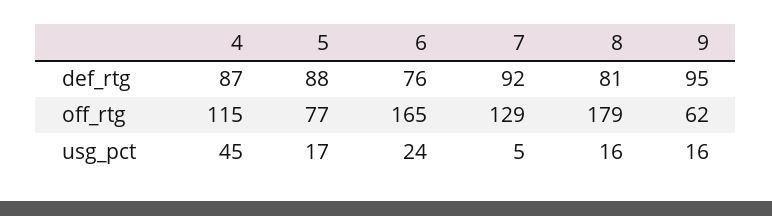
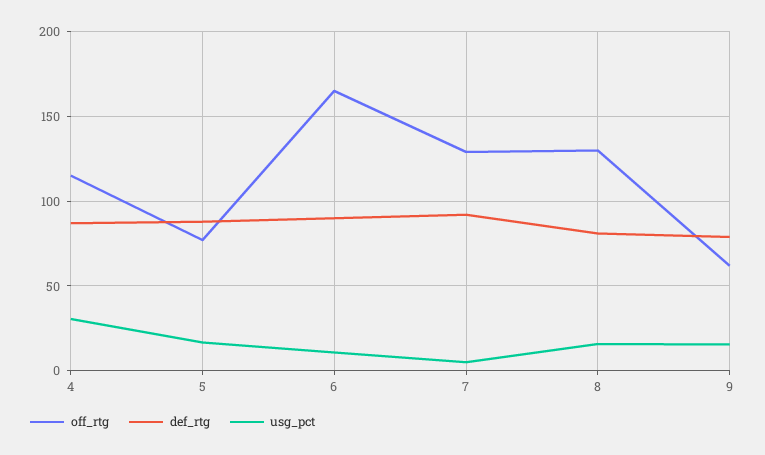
  {
    "def_rtg": {
      "4": 87,
      "5": 88,
-     "6": 76,
+     "6": 90,
      "7": 92,
      "8": 81,
-     "9": 95
+     "9": 80
    },
    "off_rtg": {
      "4": 115,
      "5": 77,
      "6": 165,
      "7": 129,
-     "8": 179,
+     "8": 130,
      "9": 62
    },
    "usg_pct": {
-     "4": 45,
+     "4": 30,
      "5": 17,
-     "6": 24,
+     "6": 10,
      "7": 5,
      "8": 16,
      "9": 16
    }
  }

